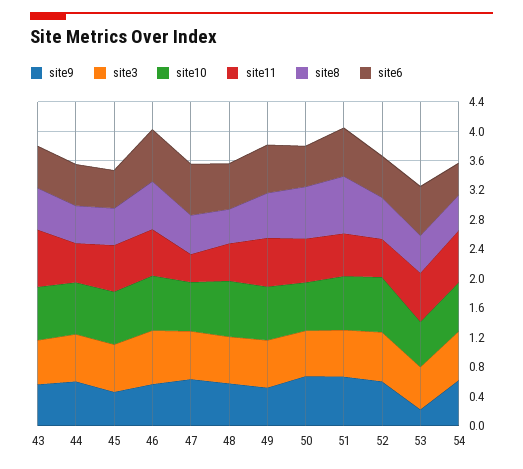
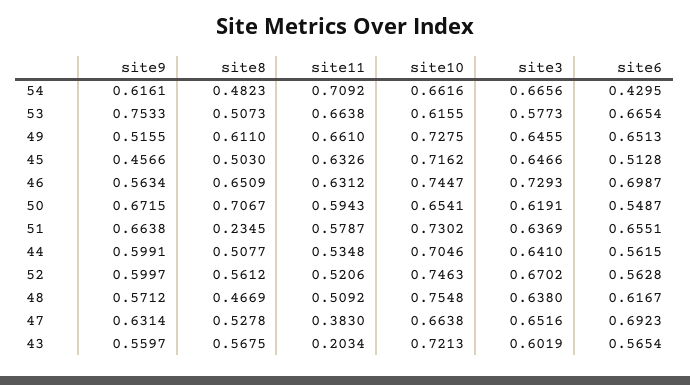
  {
    "site9": {
      "43": 0.5597,
      "44": 0.5991,
      "45": 0.4566,
      "46": 0.5634,
      "47": 0.6314,
      "48": 0.5712,
      "49": 0.5155,
      "50": 0.6715,
      "51": 0.6638,
      "52": 0.5997,
-     "53": 0.2,
+     "53": 0.7533,
      "54": 0.6161
    },
    "site3": {
      "43": 0.6019,
      "44": 0.641,
      "45": 0.6466,
      "46": 0.7293,
      "47": 0.6516,
      "48": 0.638,
      "49": 0.6455,
      "50": 0.6191,
      "51": 0.6369,
      "52": 0.6702,
      "53": 0.5773,
      "54": 0.6656
    },
    "site10": {
      "43": 0.7213,
      "44": 0.7046,
      "45": 0.7162,
      "46": 0.7447,
      "47": 0.6638,
      "48": 0.7548,
      "49": 0.7275,
      "50": 0.6541,
      "51": 0.7302,
      "52": 0.7463,
      "53": 0.6155,
      "54": 0.6616
    },
    "site11": {
-     "43": 0.8,
+     "43": 0.2034,
      "44": 0.5348,
      "45": 0.6326,
      "46": 0.6312,
      "47": 0.383,
      "48": 0.5092,
      "49": 0.661,
      "50": 0.5943,
      "51": 0.5787,
      "52": 0.5206,
      "53": 0.6638,
      "54": 0.7092
    },
    "site8": {
      "43": 0.5675,
      "44": 0.5077,
      "45": 0.503,
      "46": 0.6509,
      "47": 0.5278,
      "48": 0.4669,
      "49": 0.611,
      "50": 0.7067,
-     "51": 0.8,
+     "51": 0.2345,
      "52": 0.5612,
      "53": 0.5073,
      "54": 0.4823
    },
    "site6": {
      "43": 0.5654,
      "44": 0.5615,
      "45": 0.5128,
      "46": 0.6987,
      "47": 0.6923,
      "48": 0.6167,
      "49": 0.6513,
      "50": 0.5487,
      "51": 0.6551,
      "52": 0.5628,
      "53": 0.6654,
      "54": 0.4295
    }
  }

